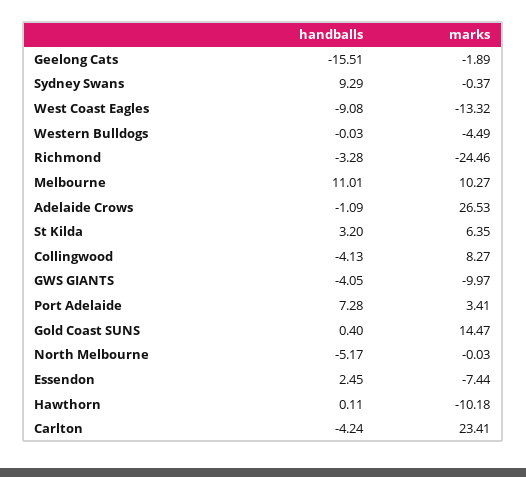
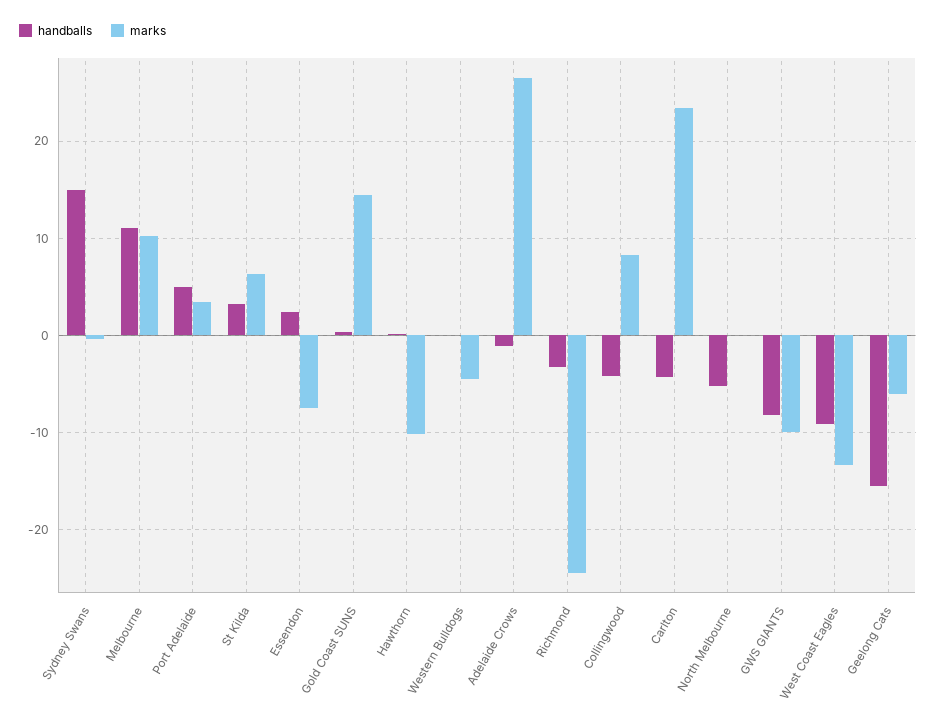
  {
    "handballs": {
      "Geelong Cats": -15.51,
-     "Sydney Swans": 9.29,
+     "Sydney Swans": 15,
      "West Coast Eagles": -9.08,
      "Western Bulldogs": -0.03,
      "Richmond": -3.28,
      "Melbourne": 11.01,
      "Adelaide Crows": -1.09,
      "St Kilda": 3.2,
      "Collingwood": -4.13,
-     "GWS GIANTS": -4.05,
+     "GWS GIANTS": -8,
-     "Port Adelaide": 7.28,
+     "Port Adelaide": 5,
      "Gold Coast SUNS": 0.4,
      "North Melbourne": -5.17,
      "Essendon": 2.45,
      "Hawthorn": 0.11,
      "Carlton": -4.24
    },
    "marks": {
-     "Geelong Cats": -1.89,
+     "Geelong Cats": -6,
      "Sydney Swans": -0.37,
      "West Coast Eagles": -13.32,
      "Western Bulldogs": -4.49,
      "Richmond": -24.46,
      "Melbourne": 10.27,
      "Adelaide Crows": 26.53,
      "St Kilda": 6.35,
      "Collingwood": 8.27,
      "GWS GIANTS": -9.97,
      "Port Adelaide": 3.41,
      "Gold Coast SUNS": 14.47,
      "North Melbourne": -0.03,
      "Essendon": -7.44,
      "Hawthorn": -10.18,
      "Carlton": 23.41
    }
  }

